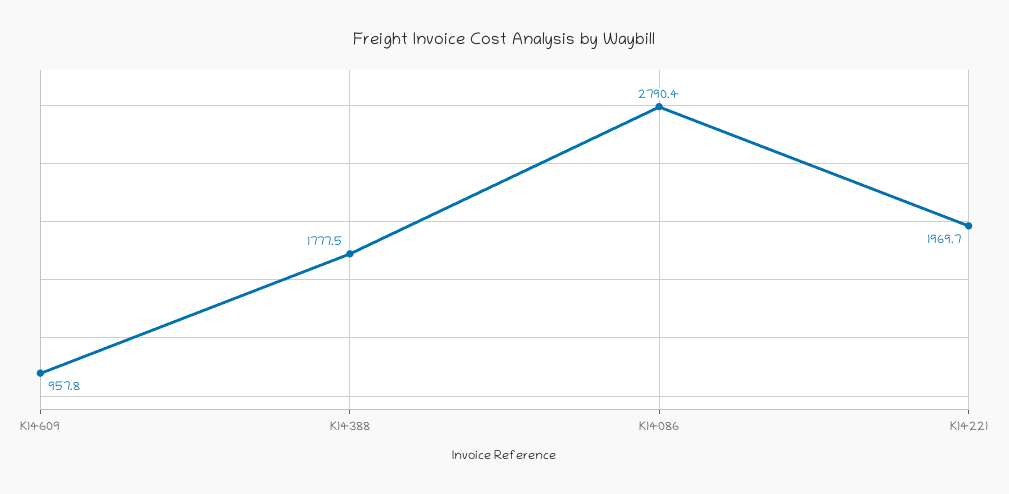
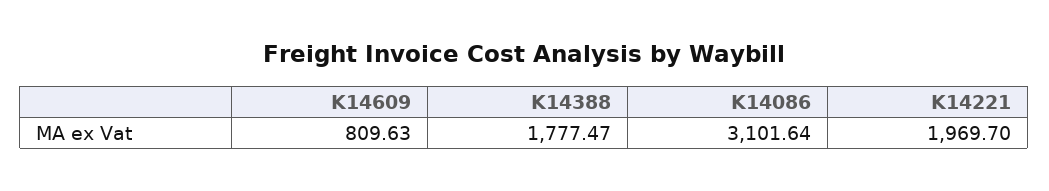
  {
-   "K14609": 957.8,
+   "K14609": 809.63,
    "K14388": 1777.47,
-   "K14086": 2790.4,
+   "K14086": 3101.64,
    "K14221": 1969.7
  }

